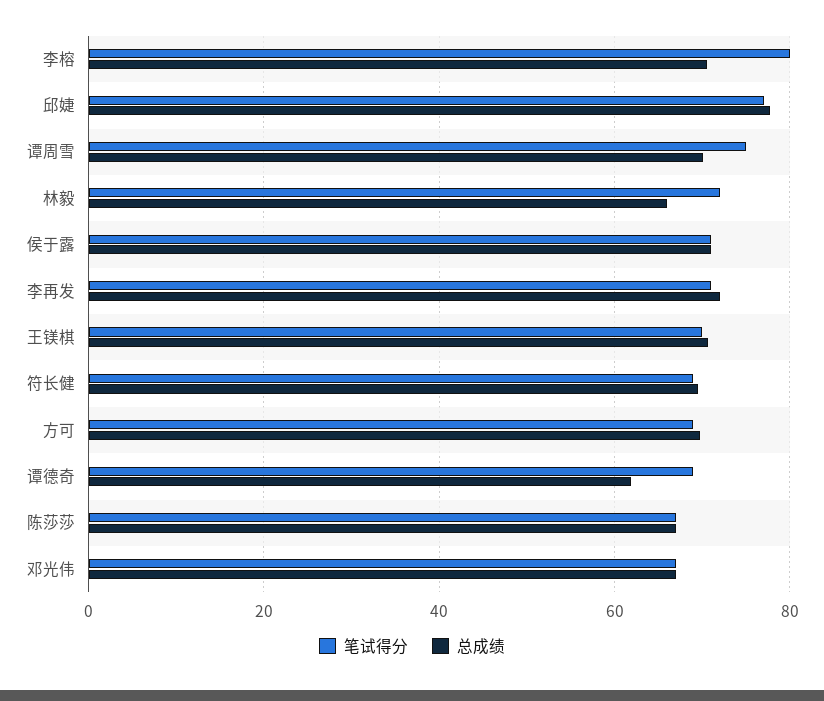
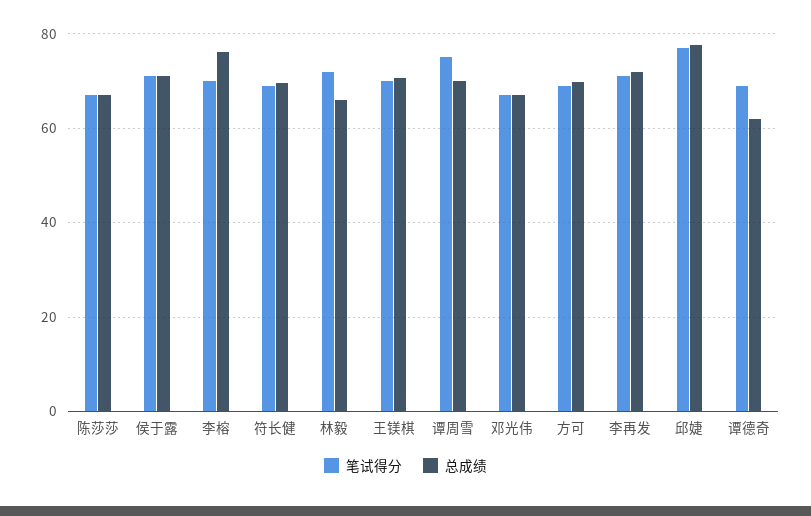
  {
    "笔试得分": {
-     "李榕": 80,
+     "李榕": 70,
      "邱婕": 78,
      "谭周雪": 76,
      "林毅": 72,
      "侯于露": 72,
      "李再发": 72,
      "王镁棋": 70,
      "符长健": 70,
      "方可": 70,
      "谭德奇": 70,
      "陈莎莎": 68,
      "邓光伟": 68
    },
    "总成绩": {
-     "李榕": 70,
+     "李榕": 76,
      "邱婕": 78,
      "谭周雪": 70,
      "林毅": 66,
      "侯于露": 72,
      "李再发": 72,
      "王镁棋": 70,
      "符长健": 70,
      "方可": 70,
      "谭德奇": 62,
      "陈莎莎": 68,
      "邓光伟": 68
    }
  }

